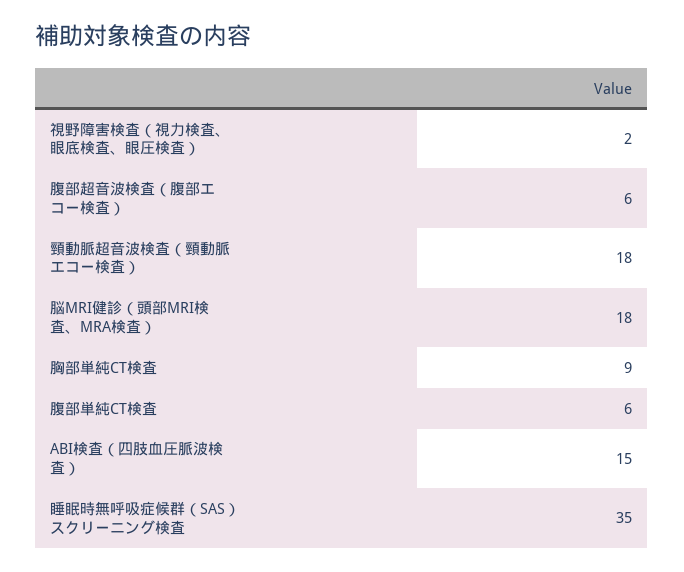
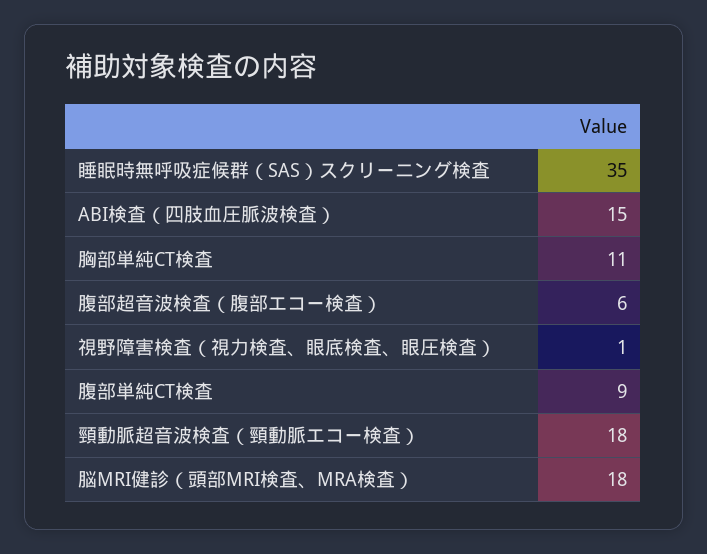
  {
-   "視野障害検査（視力検査、眼底検査、眼圧検査）": 2,
+   "視野障害検査（視力検査、眼底検査、眼圧検査）": 1,
    "腹部超音波検査（腹部エコー検査）": 6,
    "頸動脈超音波検査（頸動脈エコー検査）": 18,
    "脳MRI健診（頭部MRI検査、MRA検査）": 18,
-   "胸部単純CT検査": 9,
+   "胸部単純CT検査": 11,
-   "腹部単純CT検査": 6,
+   "腹部単純CT検査": 9,
    "ABI検査（四肢血圧脈波検査）": 15,
    "睡眠時無呼吸症候群（SAS）スクリーニング検査": 35
  }

